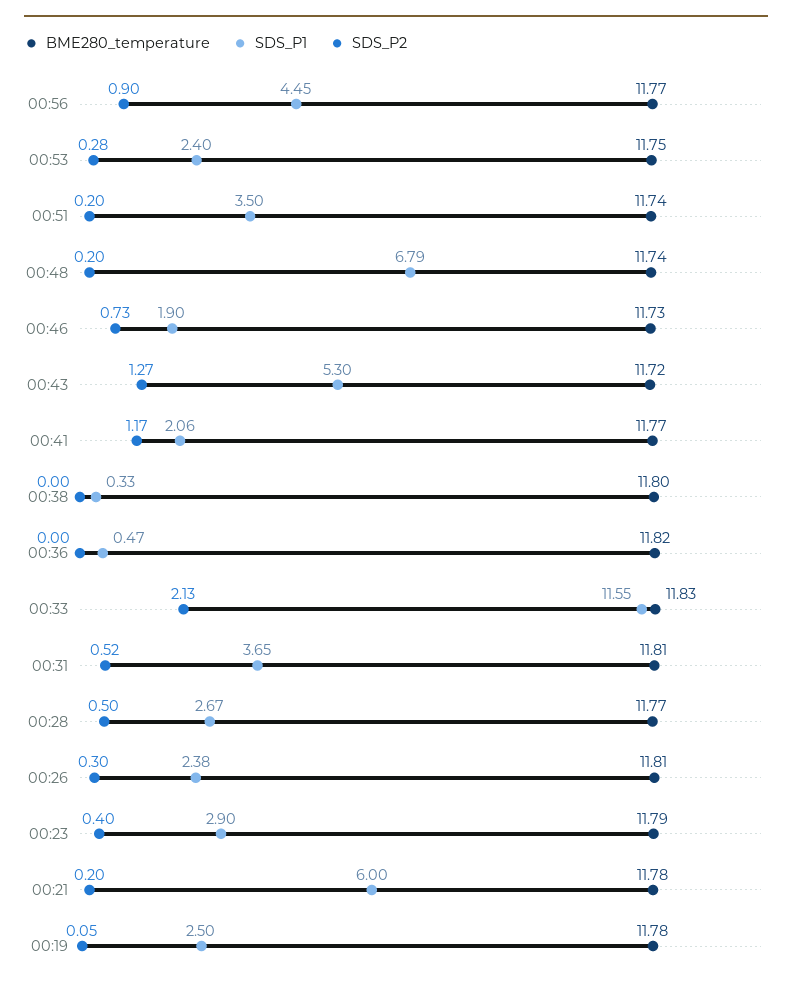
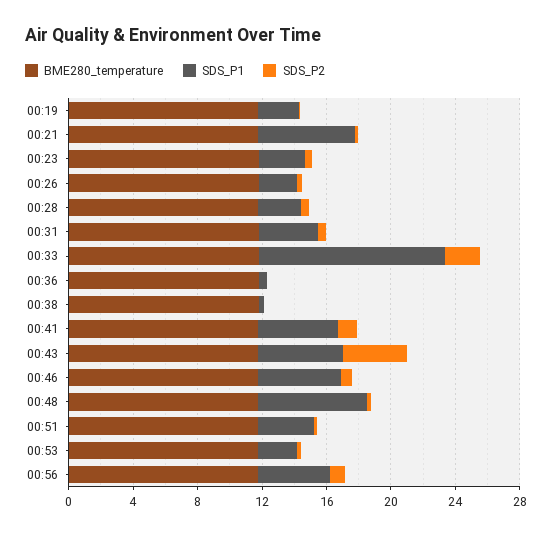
  {
    "BME280_temperature": {
      "00:56": 11.77,
      "00:53": 11.75,
      "00:51": 11.74,
      "00:48": 11.74,
      "00:46": 11.73,
      "00:43": 11.72,
      "00:41": 11.77,
      "00:38": 11.8,
      "00:36": 11.82,
      "00:33": 11.83,
      "00:31": 11.81,
      "00:28": 11.77,
      "00:26": 11.81,
      "00:23": 11.79,
      "00:21": 11.78,
      "00:19": 11.78
    },
    "SDS_P1": {
      "00:56": 4.45,
      "00:53": 2.4,
      "00:51": 3.5,
      "00:48": 6.79,
-     "00:46": 1.9,
+     "00:46": 5,
      "00:43": 5.3,
-     "00:41": 2.06,
+     "00:41": 5,
      "00:38": 0.33,
      "00:36": 0.47,
      "00:33": 11.55,
      "00:31": 3.65,
      "00:28": 2.67,
      "00:26": 2.38,
      "00:23": 2.9,
      "00:21": 6,
      "00:19": 2.5
    },
    "SDS_P2": {
      "00:56": 0.9,
      "00:53": 0.28,
      "00:51": 0.2,
      "00:48": 0.2,
      "00:46": 0.73,
-     "00:43": 1.27,
+     "00:43": 4,
      "00:41": 1.17,
      "00:38": 0,
      "00:36": 0,
      "00:33": 2.13,
      "00:31": 0.52,
      "00:28": 0.5,
      "00:26": 0.3,
      "00:23": 0.4,
      "00:21": 0.2,
      "00:19": 0.05
    }
  }

